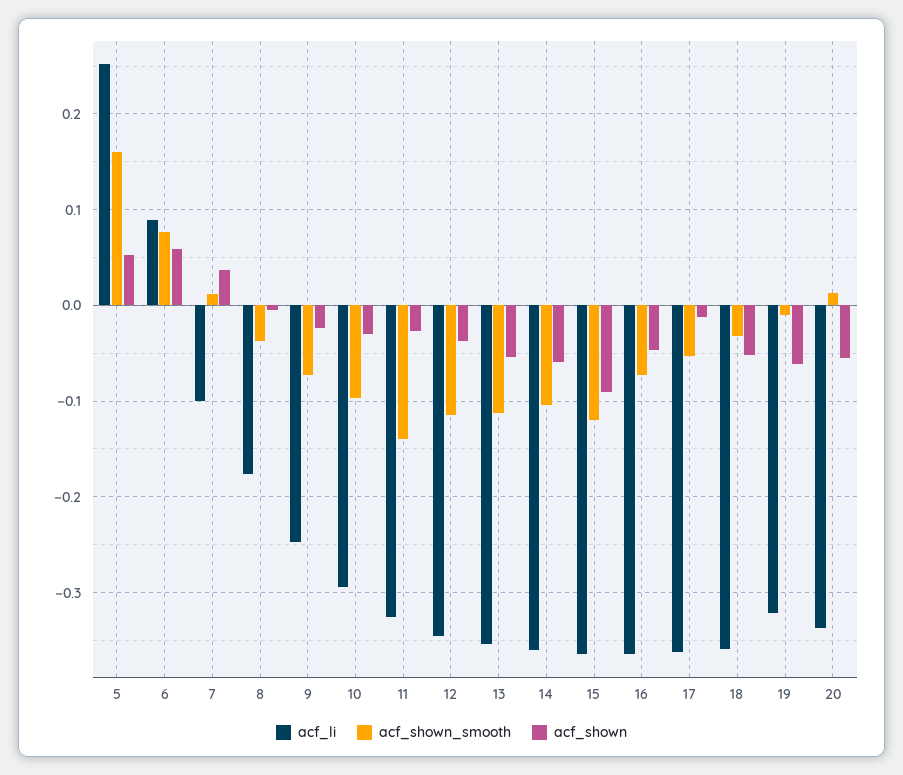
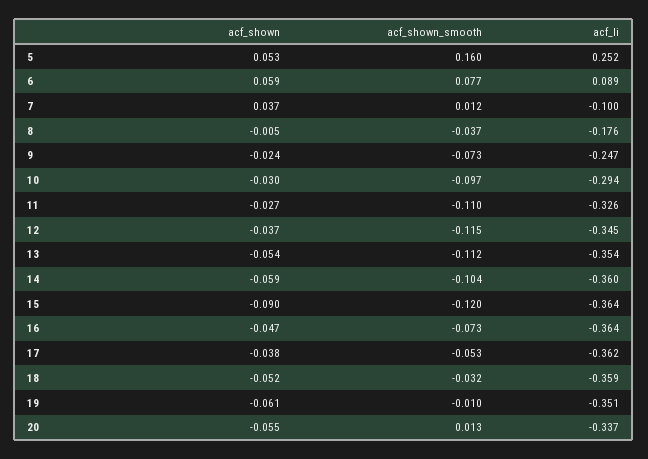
  {
    "acf_li": {
      "5": 0.252,
      "6": 0.089,
      "7": -0.1,
      "8": -0.176,
      "9": -0.247,
      "10": -0.294,
      "11": -0.326,
      "12": -0.345,
      "13": -0.354,
      "14": -0.36,
      "15": -0.364,
      "16": -0.364,
      "17": -0.362,
      "18": -0.359,
-     "19": -0.32,
+     "19": -0.351,
      "20": -0.337
    },
    "acf_shown_smooth": {
      "5": 0.16,
      "6": 0.077,
      "7": 0.012,
      "8": -0.037,
      "9": -0.073,
      "10": -0.097,
-     "11": -0.14,
+     "11": -0.11,
      "12": -0.115,
      "13": -0.112,
      "14": -0.104,
      "15": -0.12,
      "16": -0.073,
      "17": -0.053,
      "18": -0.032,
      "19": -0.01,
      "20": 0.013
    },
    "acf_shown": {
      "5": 0.053,
      "6": 0.059,
      "7": 0.037,
      "8": -0.005,
      "9": -0.024,
      "10": -0.03,
      "11": -0.027,
      "12": -0.037,
      "13": -0.054,
      "14": -0.059,
      "15": -0.09,
      "16": -0.047,
-     "17": -0.01,
+     "17": -0.038,
      "18": -0.052,
      "19": -0.061,
      "20": -0.055
    }
  }

